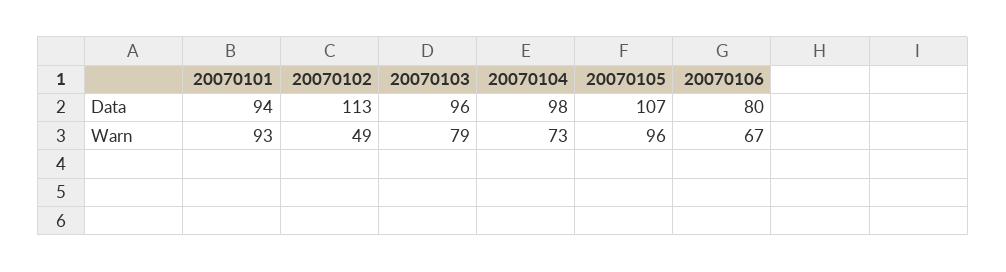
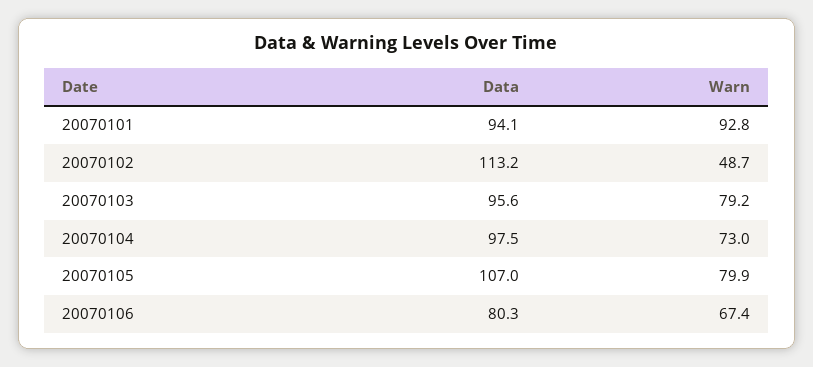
  {
    "20070101": {
      "Data": 94.1,
      "Warn": 92.8
    },
    "20070102": {
      "Data": 113.2,
      "Warn": 48.7
    },
    "20070103": {
      "Data": 95.6,
      "Warn": 79.2
    },
    "20070104": {
      "Data": 97.5,
      "Warn": 73
    },
    "20070105": {
      "Data": 107,
-     "Warn": 96
+     "Warn": 79.9
    },
    "20070106": {
      "Data": 80.3,
      "Warn": 67.4
    }
  }

